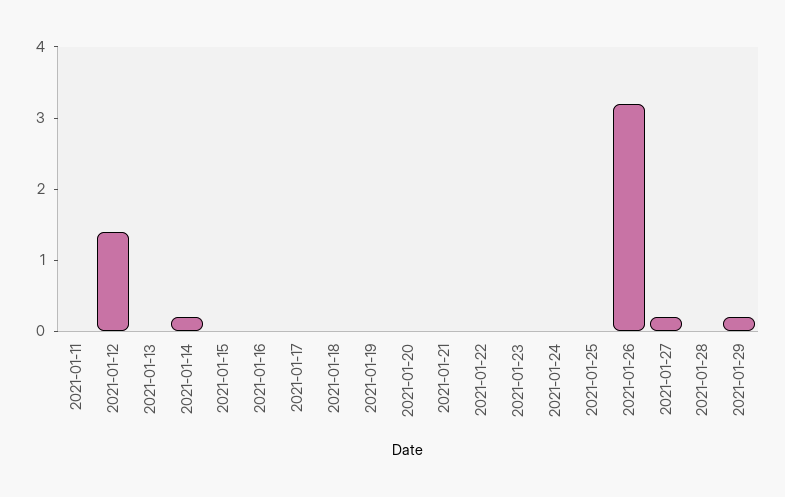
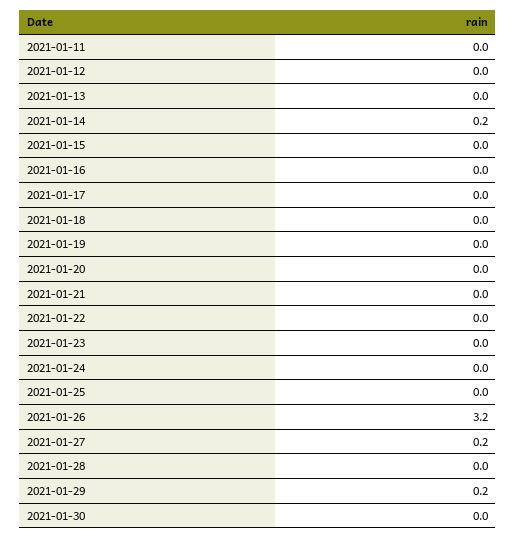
  {
    "2021-01-11": 0,
-   "2021-01-12": 1.5,
+   "2021-01-12": 0,
    "2021-01-13": 0,
    "2021-01-14": 0.2,
    "2021-01-15": 0,
    "2021-01-16": 0,
    "2021-01-17": 0,
    "2021-01-18": 0,
    "2021-01-19": 0,
    "2021-01-20": 0,
    "2021-01-21": 0,
    "2021-01-22": 0,
    "2021-01-23": 0,
    "2021-01-24": 0,
    "2021-01-25": 0,
    "2021-01-26": 3.2,
    "2021-01-27": 0.2,
    "2021-01-28": 0,
-   "2021-01-29": 0.2
+   "2021-01-29": 0.2,
+   "2021-01-30": 0
  }

